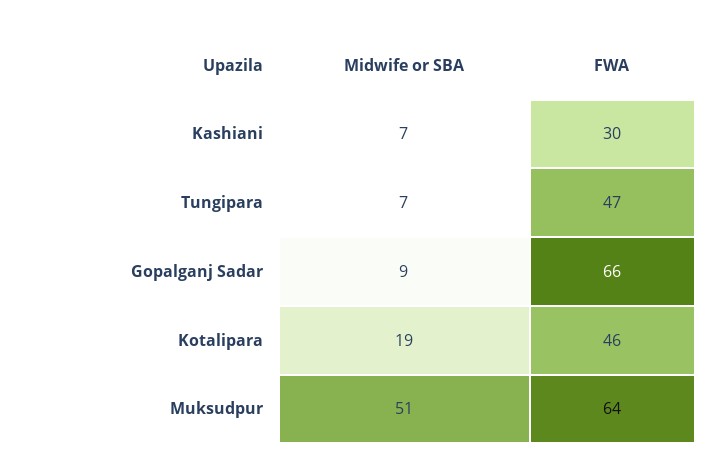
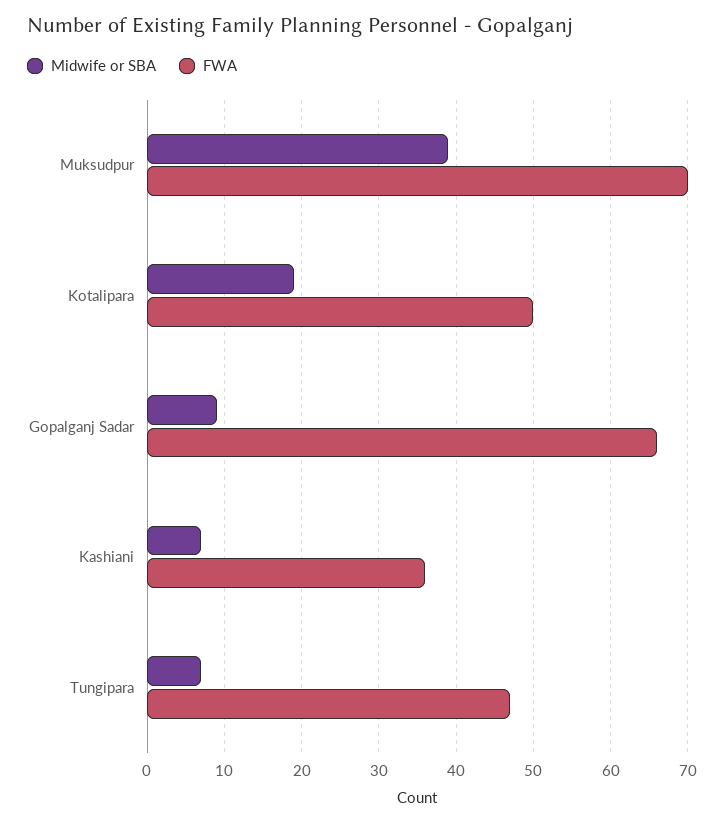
  {
    "Midwife or SBA": {
      "Kashiani": 7,
      "Tungipara": 7,
      "Gopalganj Sadar": 9,
      "Kotalipara": 19,
-     "Muksudpur": 51
+     "Muksudpur": 39
    },
    "FWA": {
-     "Kashiani": 30,
+     "Kashiani": 36,
      "Tungipara": 47,
      "Gopalganj Sadar": 66,
-     "Kotalipara": 46,
+     "Kotalipara": 50,
-     "Muksudpur": 64
+     "Muksudpur": 70
    }
  }

